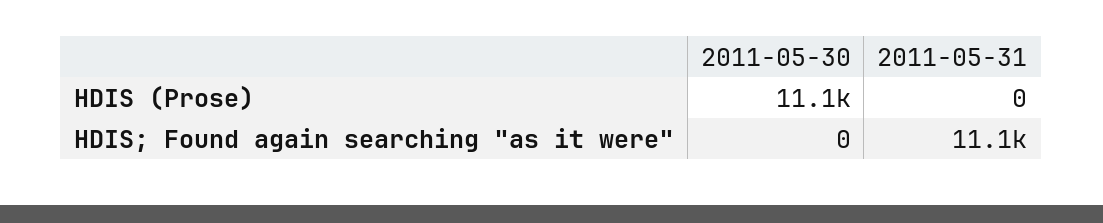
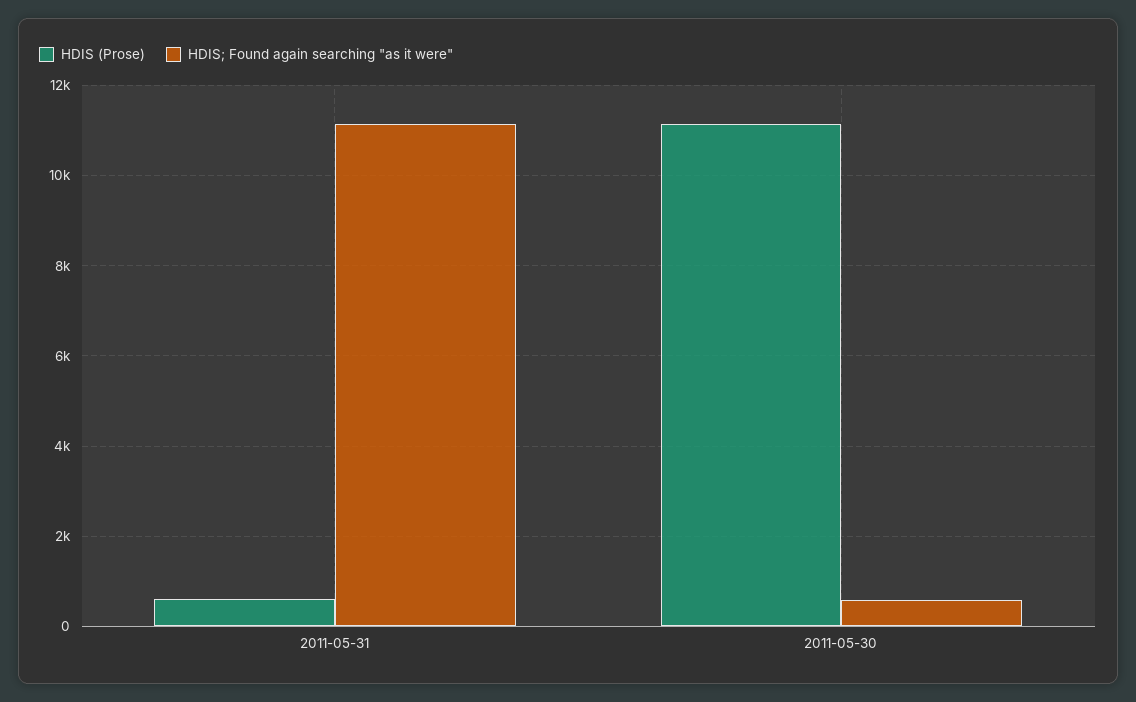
  {
    "HDIS (Prose)": {
      "2011-05-30": 11100,
-     "2011-05-31": 0
+     "2011-05-31": 600
    },
    "HDIS; Found again searching \"as it were\"": {
-     "2011-05-30": 0,
+     "2011-05-30": 600,
      "2011-05-31": 11100
    }
  }

